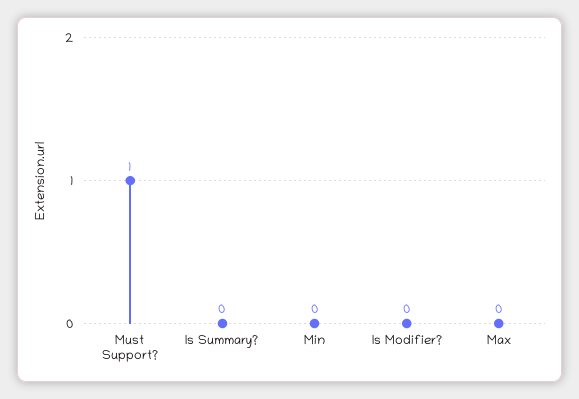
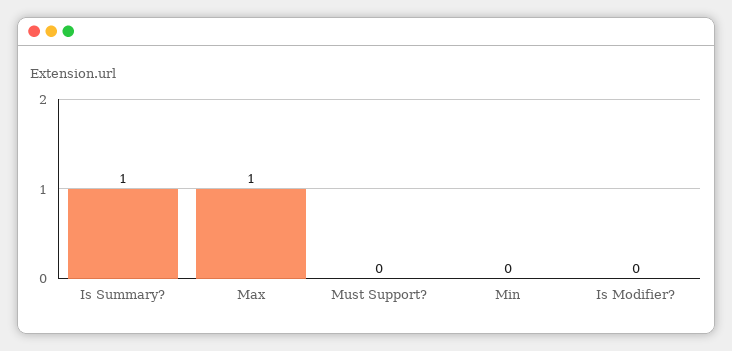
  {
-   "Must Support?": 1,
+   "Must Support?": 0,
-   "Is Summary?": 0,
+   "Is Summary?": 1,
    "Min": 0,
    "Is Modifier?": 0,
-   "Max": 0
+   "Max": 1
  }

